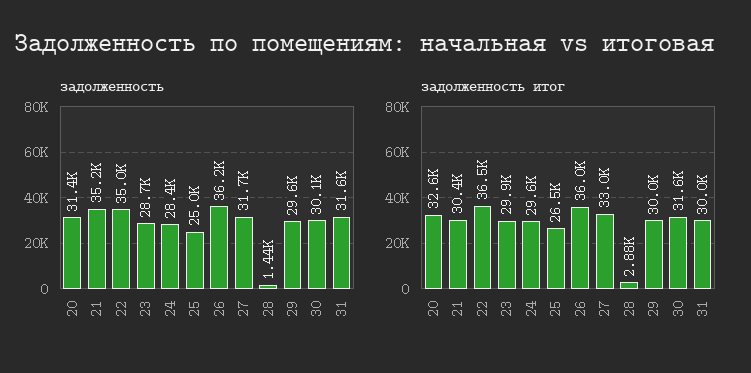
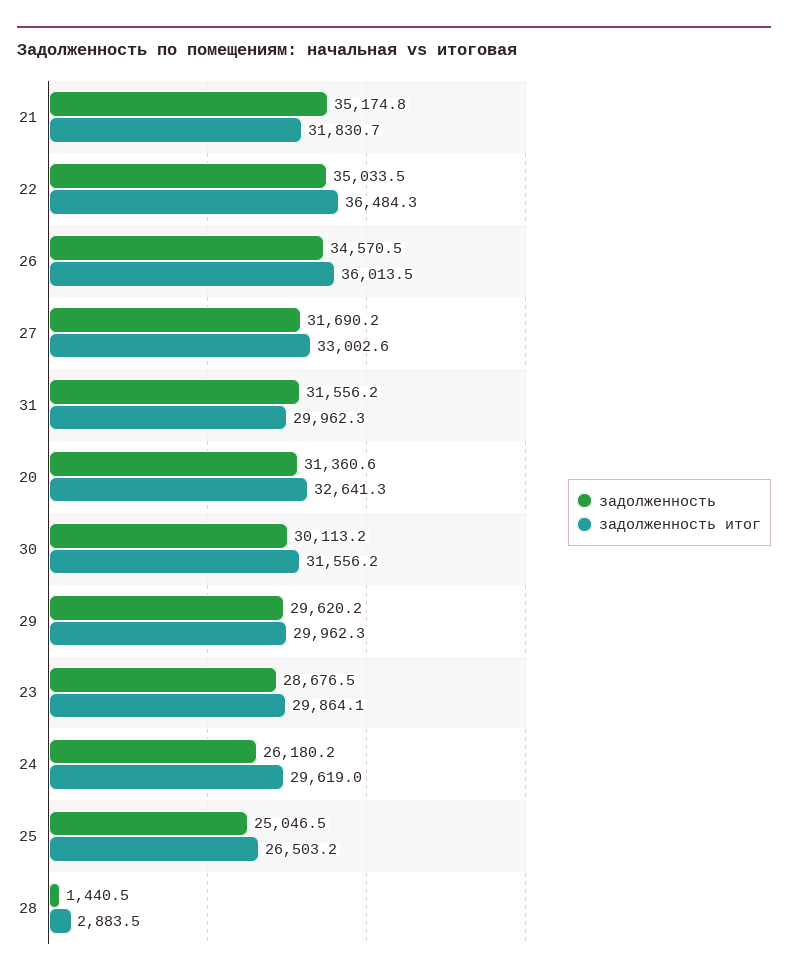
  {
    "задолженность": {
      "20": 31360.6,
      "21": 35174.8,
      "22": 35033.5,
      "23": 28676.5,
-     "24": 28400,
+     "24": 26180.2,
      "25": 25046.5,
-     "26": 36200,
+     "26": 34570.5,
      "27": 31690.2,
      "28": 1440.5,
      "29": 29620.2,
      "30": 30113.2,
      "31": 31556.2
    },
    "задолженность итог": {
      "20": 32641.3,
-     "21": 30400,
+     "21": 31830.7,
      "22": 36484.3,
      "23": 29864.1,
      "24": 29619,
      "25": 26503.2,
      "26": 36013.5,
      "27": 33002.6,
      "28": 2883.5,
      "29": 29962.3,
      "30": 31556.2,
      "31": 29962.3
    }
  }

